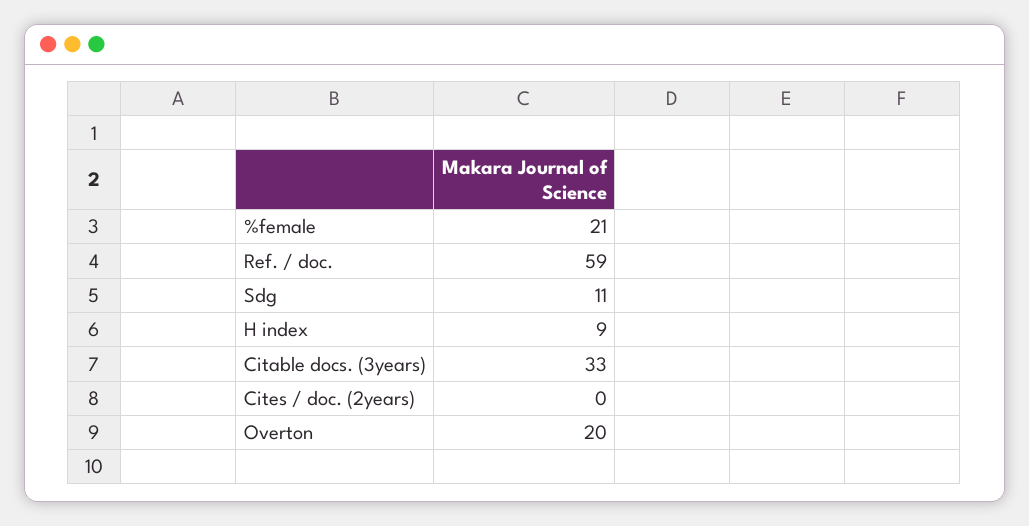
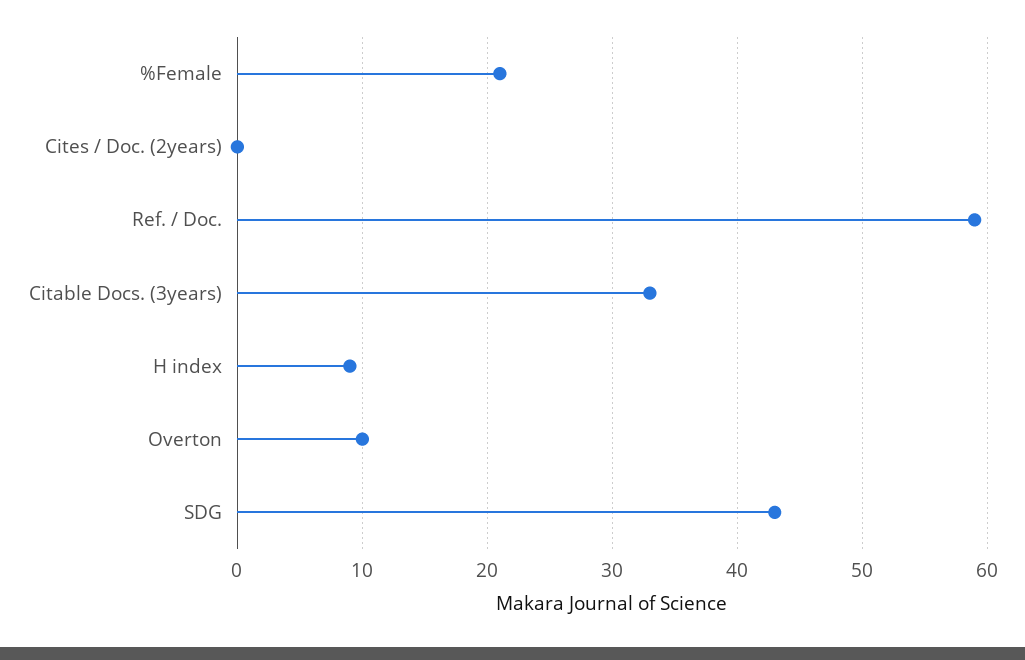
  {
    "%female": 21,
    "Ref. / doc.": 59,
-   "Sdg": 11,
+   "Sdg": 43,
    "H index": 9,
    "Citable docs. (3years)": 33,
    "Cites / doc. (2years)": 0,
-   "Overton": 20
+   "Overton": 10
  }

